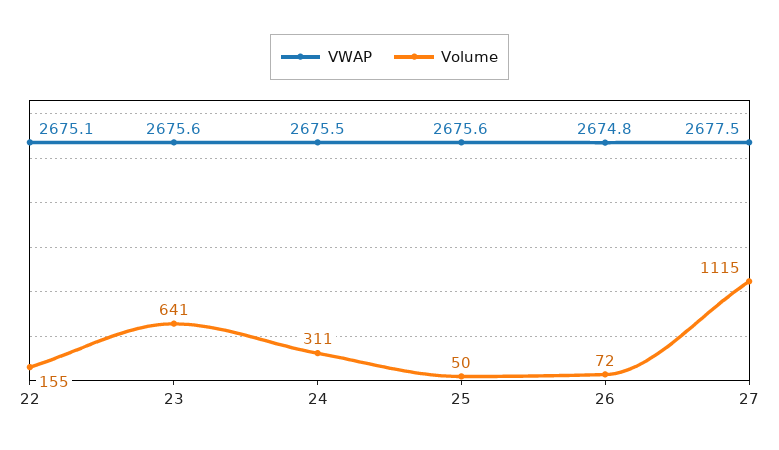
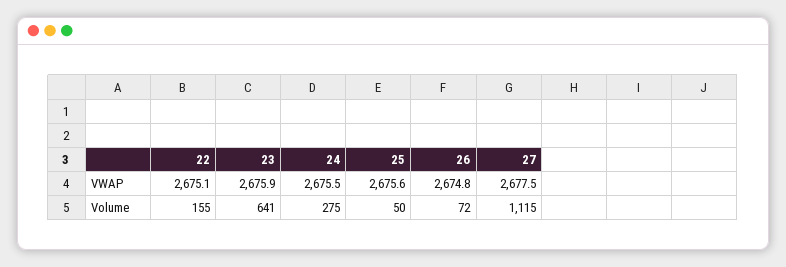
  {
    "VWAP": {
      "22": 2675.1,
-     "23": 2675.6,
+     "23": 2675.9,
      "24": 2675.5,
      "25": 2675.6,
      "26": 2674.8,
      "27": 2677.5
    },
    "Volume": {
      "22": 155,
      "23": 641,
-     "24": 311,
+     "24": 275,
      "25": 50,
      "26": 72,
      "27": 1115
    }
  }

